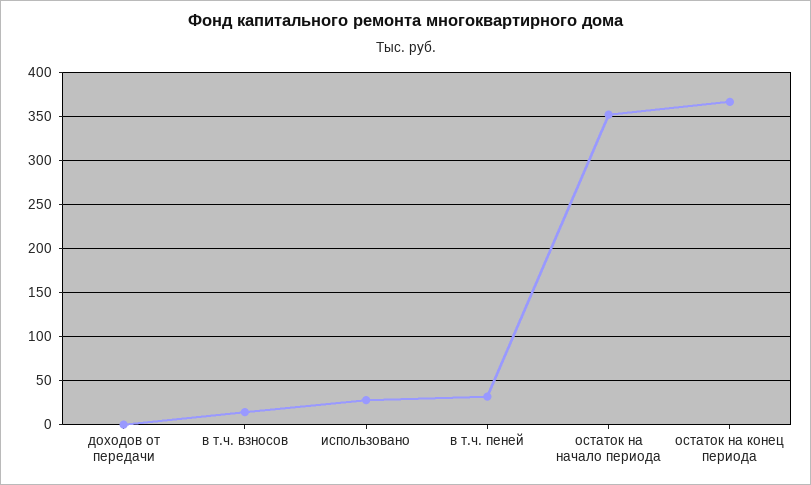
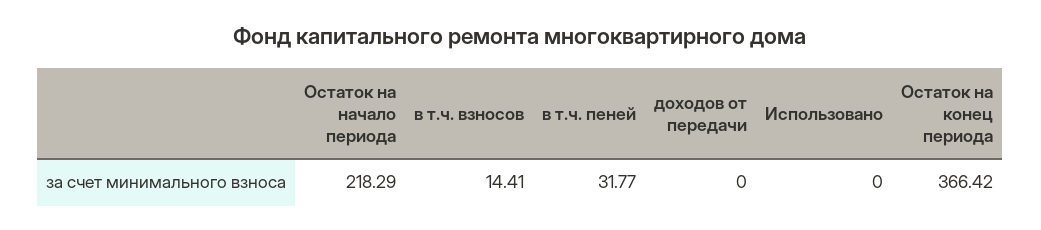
  {
    "доходов от передачи": 0,
    "в т.ч. взносов": 14.41,
-   "использовано": 30,
+   "использовано": 0,
    "в т.ч. пеней": 31.77,
-   "остаток на начало периода": 350,
+   "остаток на начало периода": 218.29,
    "остаток на конец периода": 366.42
  }

